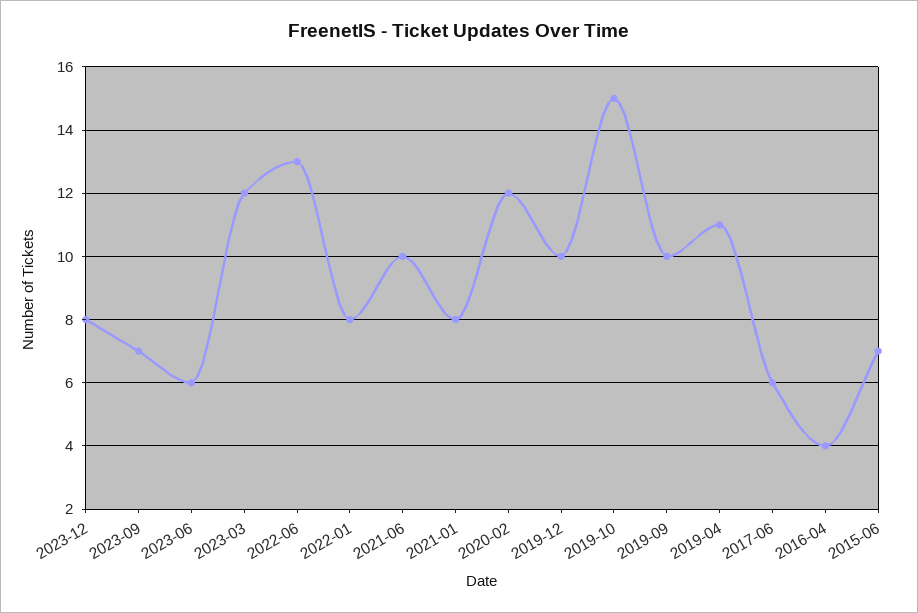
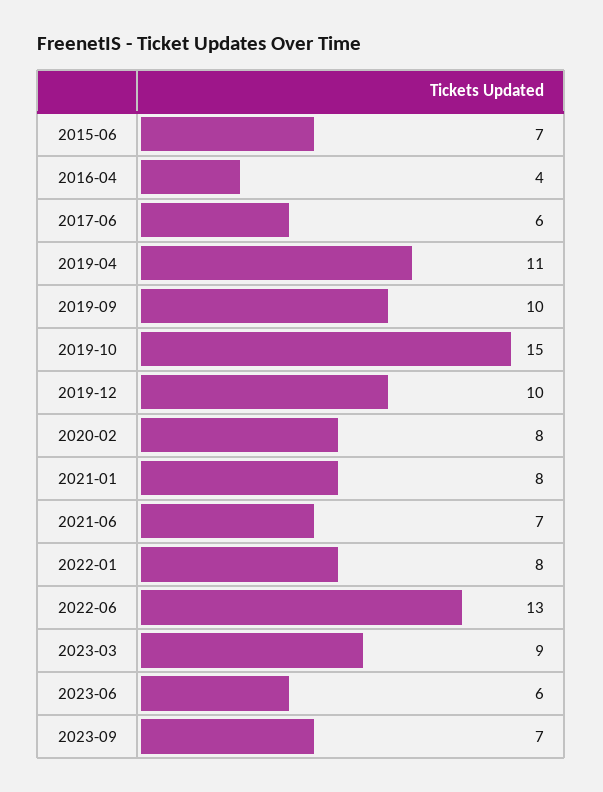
  {
-   "2023-12": 8,
    "2023-09": 7,
    "2023-06": 6,
-   "2023-03": 12,
+   "2023-03": 9,
    "2022-06": 13,
    "2022-01": 8,
-   "2021-06": 10,
+   "2021-06": 7,
    "2021-01": 8,
-   "2020-02": 12,
+   "2020-02": 8,
    "2019-12": 10,
    "2019-10": 15,
    "2019-09": 10,
    "2019-04": 11,
    "2017-06": 6,
    "2016-04": 4,
    "2015-06": 7
  }

